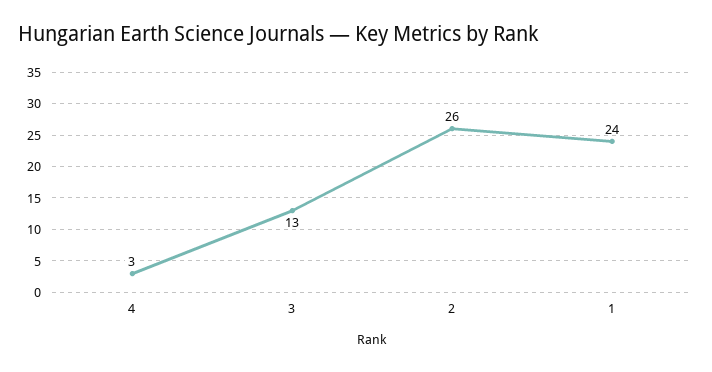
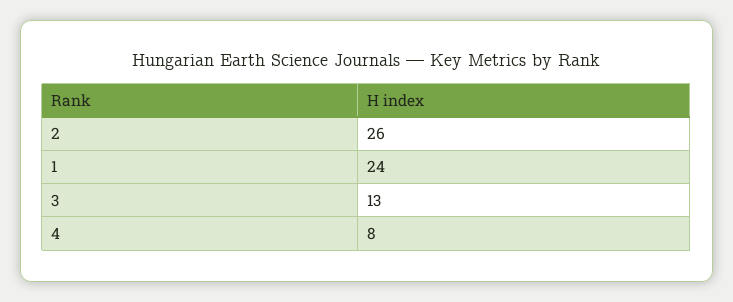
  {
-   "4": 3,
+   "4": 8,
    "3": 13,
    "2": 26,
    "1": 24
  }

